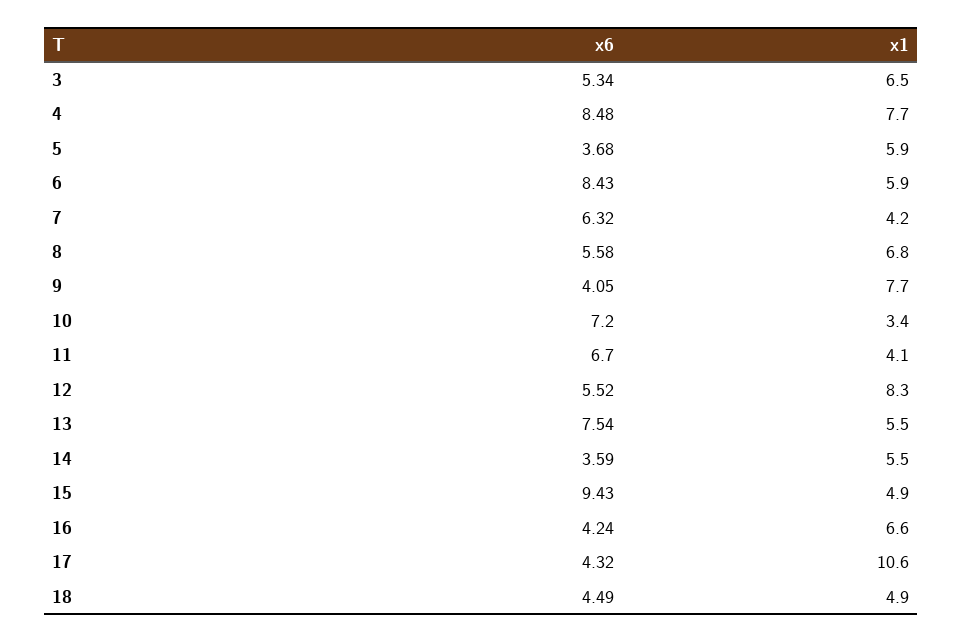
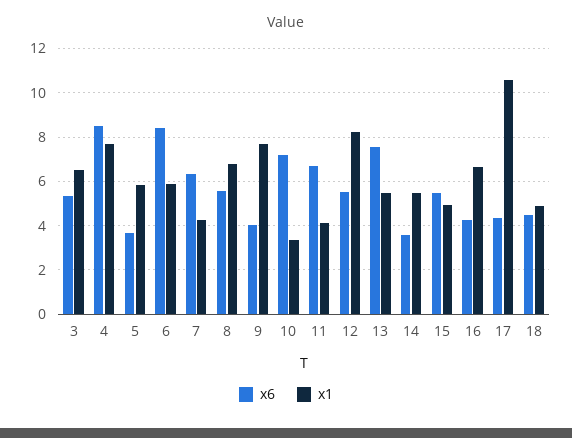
  {
    "x6": {
      "3": 5.34,
      "4": 8.48,
      "5": 3.68,
      "6": 8.43,
      "7": 6.32,
      "8": 5.58,
      "9": 4.05,
      "10": 7.2,
      "11": 6.7,
      "12": 5.52,
      "13": 7.54,
      "14": 3.59,
-     "15": 9.43,
+     "15": 5.5,
      "16": 4.24,
      "17": 4.32,
      "18": 4.49
    },
    "x1": {
      "3": 6.5,
      "4": 7.7,
      "5": 5.9,
      "6": 5.9,
      "7": 4.2,
      "8": 6.8,
      "9": 7.7,
      "10": 3.4,
      "11": 4.1,
      "12": 8.3,
      "13": 5.5,
      "14": 5.5,
      "15": 4.9,
      "16": 6.6,
      "17": 10.6,
      "18": 4.9
    }
  }

